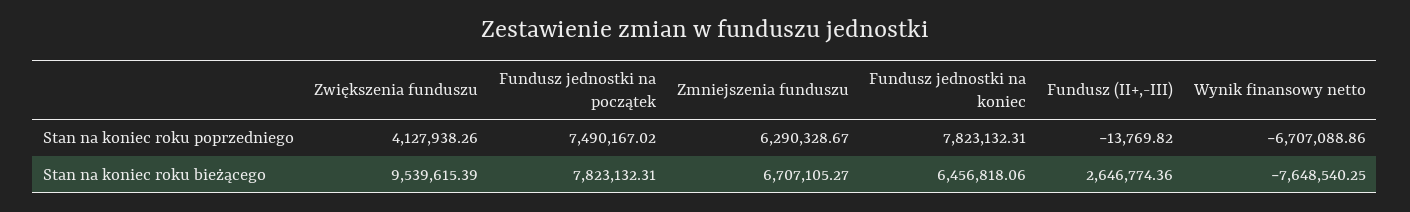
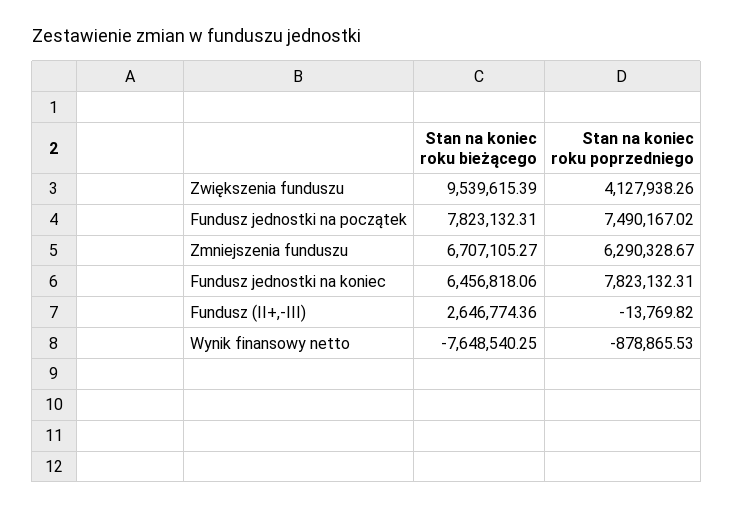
  {
    "Zwiększenia funduszu": {
      "Stan na koniec roku poprzedniego": 4127938.26,
      "Stan na koniec roku bieżącego": 9539615.39
    },
    "Fundusz jednostki na początek": {
      "Stan na koniec roku poprzedniego": 7490167.02,
      "Stan na koniec roku bieżącego": 7823132.31
    },
    "Zmniejszenia funduszu": {
      "Stan na koniec roku poprzedniego": 6290328.67,
      "Stan na koniec roku bieżącego": 6707105.27
    },
    "Fundusz jednostki na koniec": {
      "Stan na koniec roku poprzedniego": 7823132.31,
      "Stan na koniec roku bieżącego": 6456818.06
    },
    "Fundusz (II+,-III)": {
      "Stan na koniec roku poprzedniego": -13769.82,
      "Stan na koniec roku bieżącego": 2646774.36
    },
    "Wynik finansowy netto": {
-     "Stan na koniec roku poprzedniego": -6707088.86,
+     "Stan na koniec roku poprzedniego": -878865.53,
      "Stan na koniec roku bieżącego": -7648540.25
    }
  }

